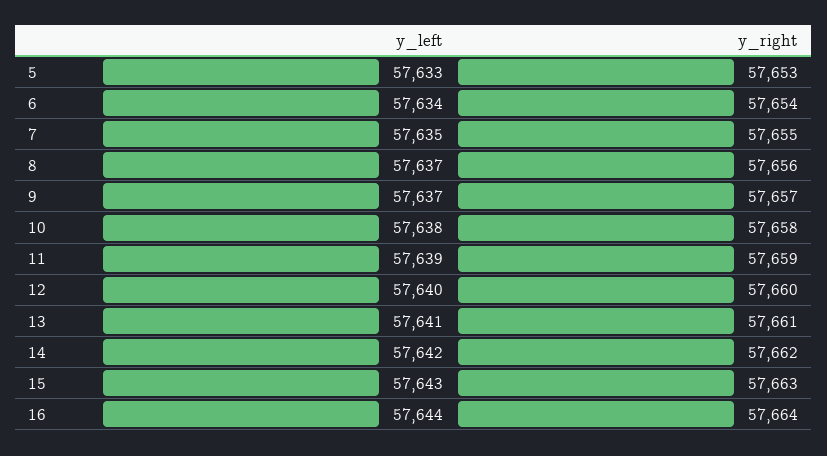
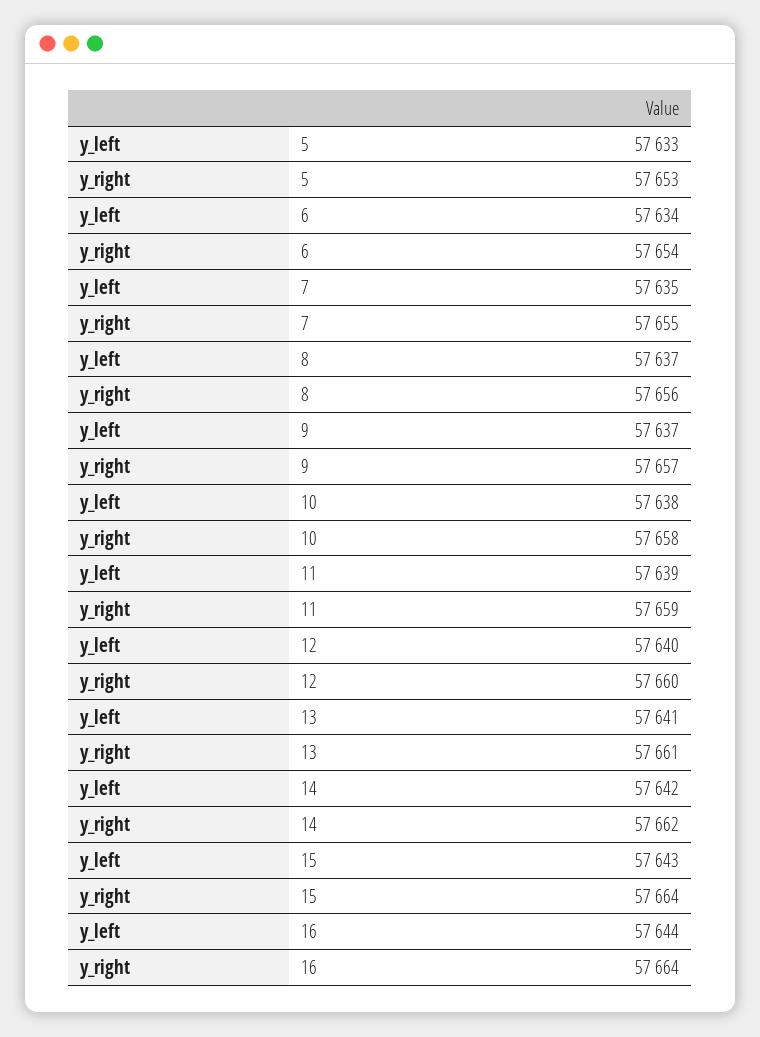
  {
    "y_left": {
      "5": 57633,
      "6": 57634,
      "7": 57635,
      "8": 57637,
      "9": 57637,
      "10": 57638,
      "11": 57639,
      "12": 57640,
      "13": 57641,
      "14": 57642,
      "15": 57643,
      "16": 57644
    },
    "y_right": {
      "5": 57653,
      "6": 57654,
      "7": 57655,
      "8": 57656,
      "9": 57657,
      "10": 57658,
      "11": 57659,
      "12": 57660,
      "13": 57661,
      "14": 57662,
-     "15": 57663,
+     "15": 57664,
      "16": 57664
    }
  }

